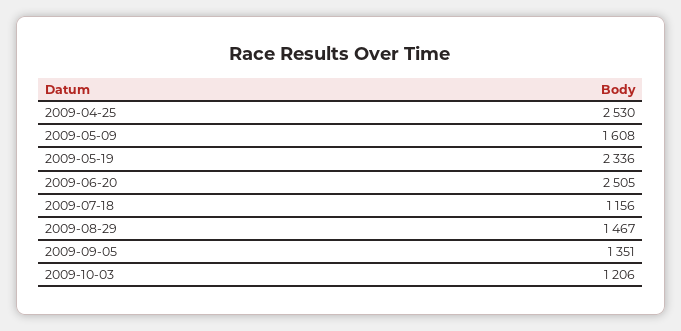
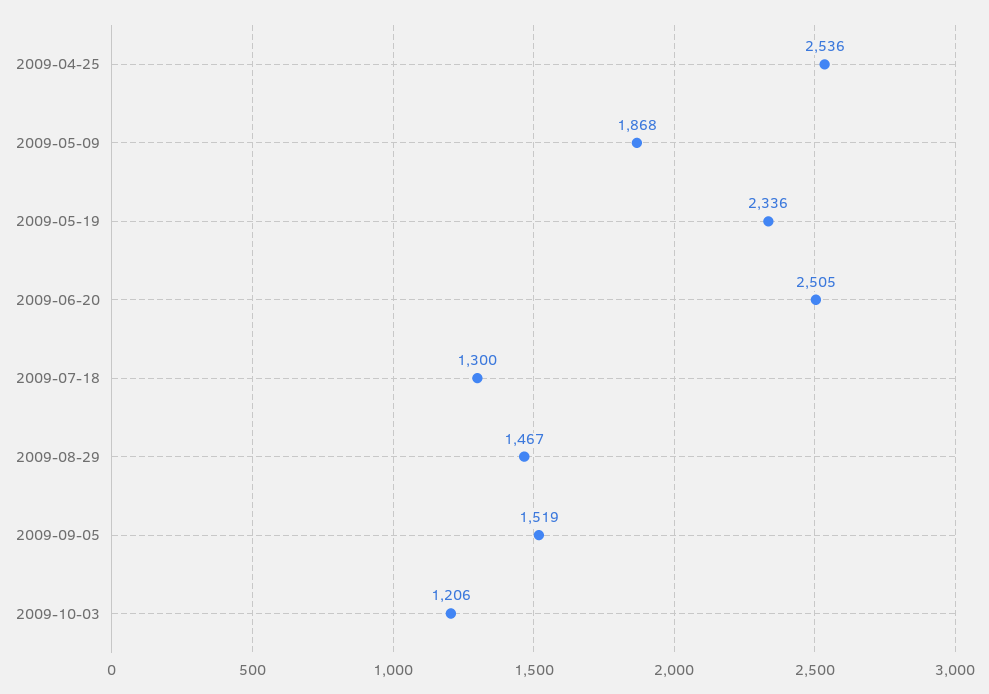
  {
-   "2009-04-25": 2530,
+   "2009-04-25": 2536,
-   "2009-05-09": 1608,
+   "2009-05-09": 1868,
    "2009-05-19": 2336,
    "2009-06-20": 2505,
-   "2009-07-18": 1156,
+   "2009-07-18": 1300,
    "2009-08-29": 1467,
-   "2009-09-05": 1351,
+   "2009-09-05": 1519,
    "2009-10-03": 1206
  }

